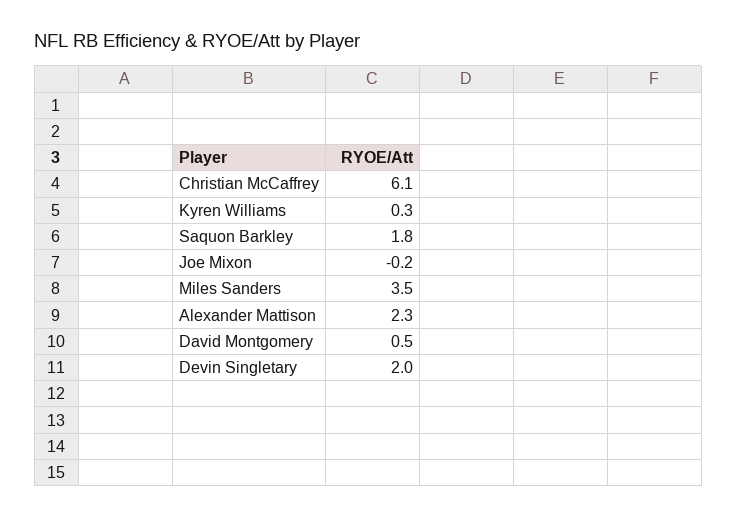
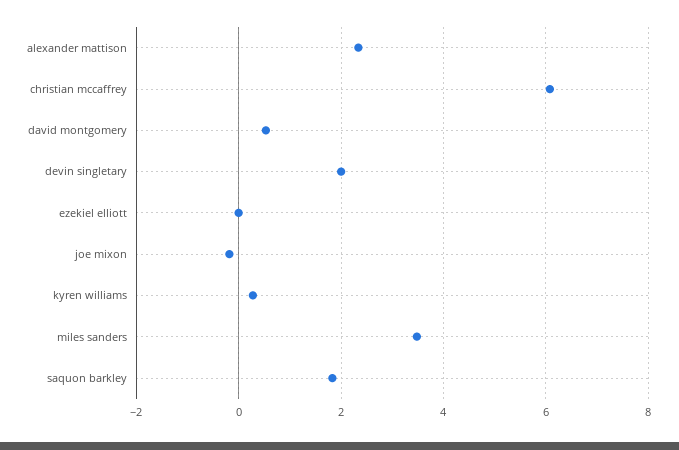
  {
    "Christian McCaffrey": 6.1,
    "Kyren Williams": 0.3,
    "Saquon Barkley": 1.8,
    "Joe Mixon": -0.2,
    "Miles Sanders": 3.5,
    "Alexander Mattison": 2.3,
    "David Montgomery": 0.5,
-   "Devin Singletary": 2
+   "Devin Singletary": 2,
+   "ezekiel elliott": 0
  }

